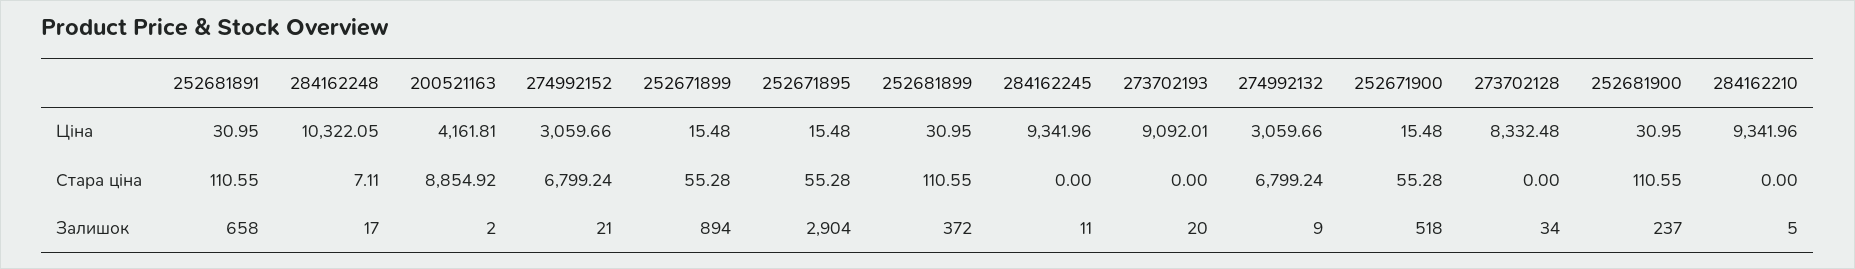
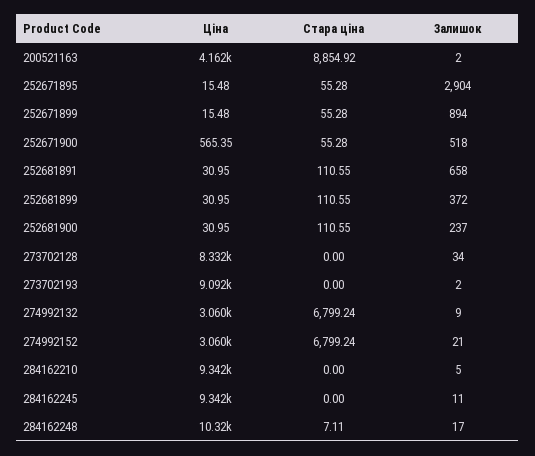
  {
    "252681891": {
      "Ціна": 30.95,
      "Стара ціна": 110.55,
      "Залишок": 658
    },
    "284162248": {
      "Ціна": 10322.05,
      "Стара ціна": 7.11,
      "Залишок": 17
    },
    "200521163": {
      "Ціна": 4161.81,
      "Стара ціна": 8854.92,
      "Залишок": 2
    },
    "274992152": {
      "Ціна": 3059.66,
      "Стара ціна": 6799.24,
      "Залишок": 21
    },
    "252671899": {
      "Ціна": 15.48,
      "Стара ціна": 55.28,
      "Залишок": 894
    },
    "252671895": {
      "Ціна": 15.48,
      "Стара ціна": 55.28,
      "Залишок": 2904
    },
    "252681899": {
      "Ціна": 30.95,
      "Стара ціна": 110.55,
      "Залишок": 372
    },
    "284162245": {
      "Ціна": 9341.96,
      "Стара ціна": 0,
      "Залишок": 11
    },
    "273702193": {
      "Ціна": 9092.01,
      "Стара ціна": 0,
-     "Залишок": 20
+     "Залишок": 2
    },
    "274992132": {
      "Ціна": 3059.66,
      "Стара ціна": 6799.24,
      "Залишок": 9
    },
    "252671900": {
-     "Ціна": 15.48,
+     "Ціна": 565.35,
      "Стара ціна": 55.28,
      "Залишок": 518
    },
    "273702128": {
      "Ціна": 8332.48,
      "Стара ціна": 0,
      "Залишок": 34
    },
    "252681900": {
      "Ціна": 30.95,
      "Стара ціна": 110.55,
      "Залишок": 237
    },
    "284162210": {
      "Ціна": 9341.96,
      "Стара ціна": 0,
      "Залишок": 5
    }
  }

